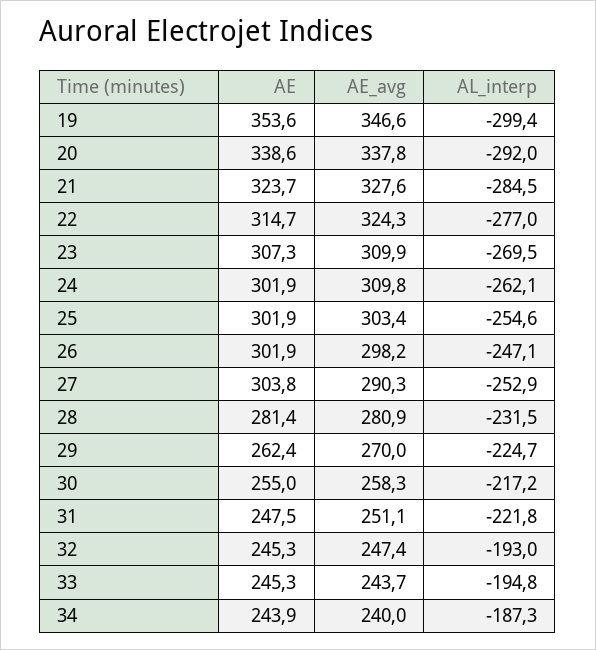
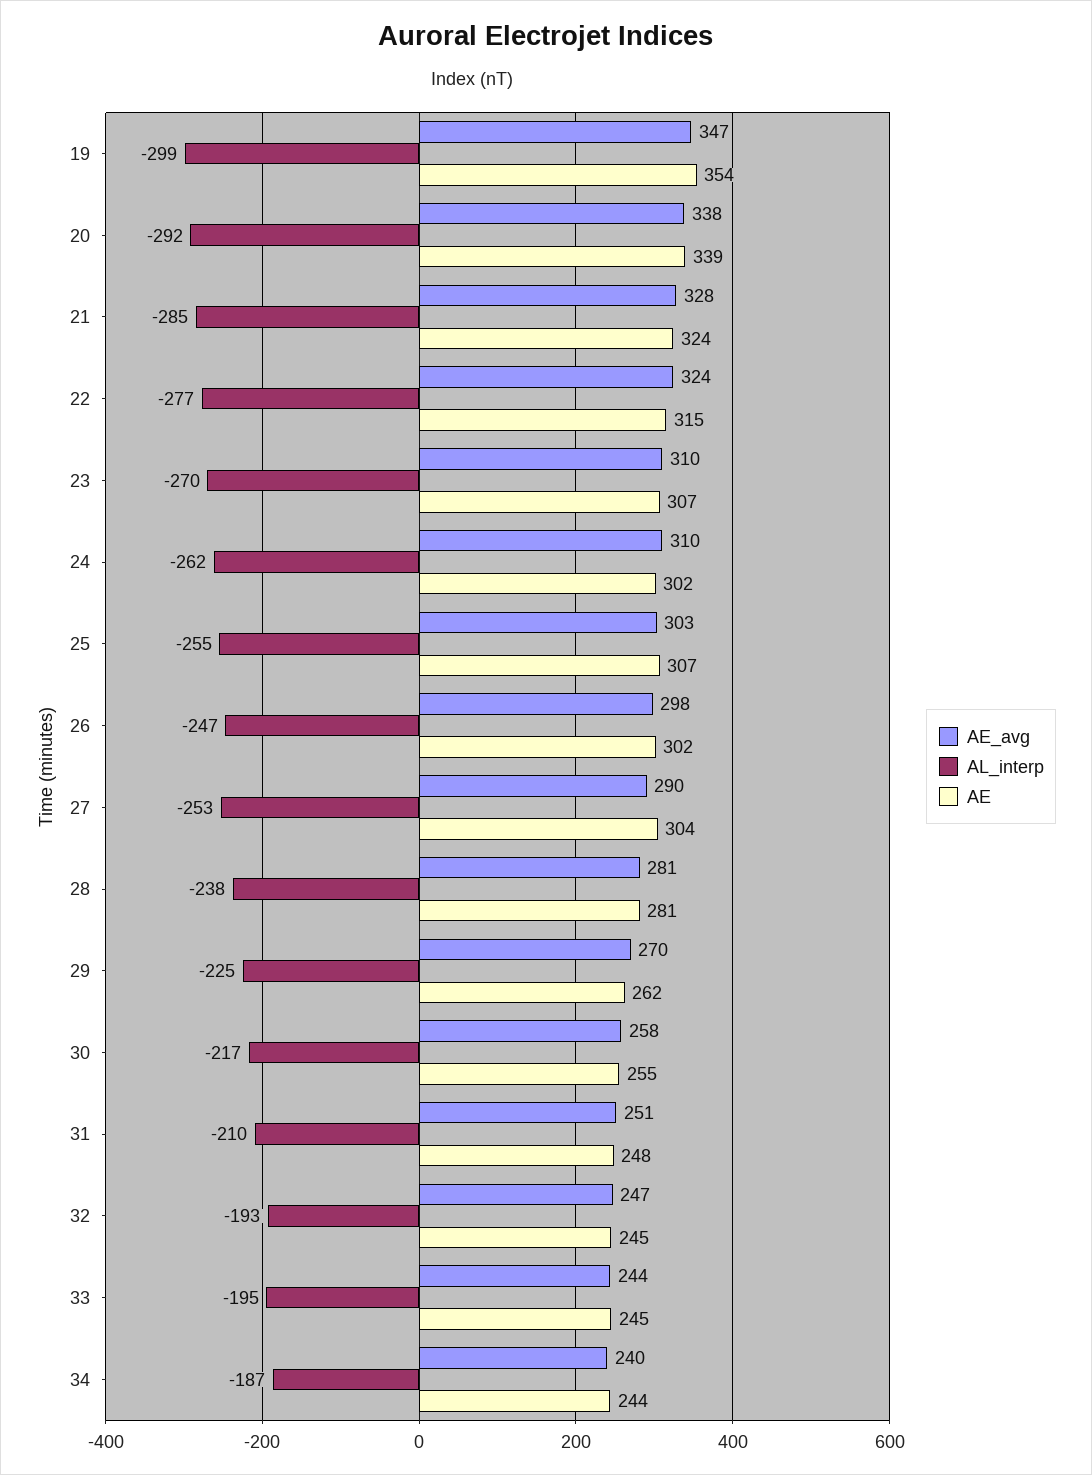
  {
    "AE": {
      "19": 353.6,
      "20": 338.6,
      "21": 323.7,
      "22": 314.7,
      "23": 307.3,
      "24": 301.9,
-     "25": 301.9,
+     "25": 307,
      "26": 301.9,
      "27": 303.8,
      "28": 281.4,
      "29": 262.4,
      "30": 255,
      "31": 247.5,
      "32": 245.3,
      "33": 245.3,
      "34": 243.9
    },
    "AE_avg": {
      "19": 346.6,
      "20": 337.8,
      "21": 327.6,
      "22": 324.3,
      "23": 309.9,
      "24": 309.8,
      "25": 303.4,
      "26": 298.2,
      "27": 290.3,
      "28": 280.9,
      "29": 270,
      "30": 258.3,
      "31": 251.1,
      "32": 247.4,
      "33": 243.7,
      "34": 240
    },
    "AL_interp": {
      "19": -299.4,
      "20": -292,
      "21": -284.5,
      "22": -277,
      "23": -269.5,
      "24": -262.1,
      "25": -254.6,
      "26": -247.1,
      "27": -252.9,
-     "28": -231.5,
+     "28": -238,
      "29": -224.7,
      "30": -217.2,
-     "31": -221.8,
+     "31": -210,
      "32": -193,
      "33": -194.8,
      "34": -187.3
    }
  }

